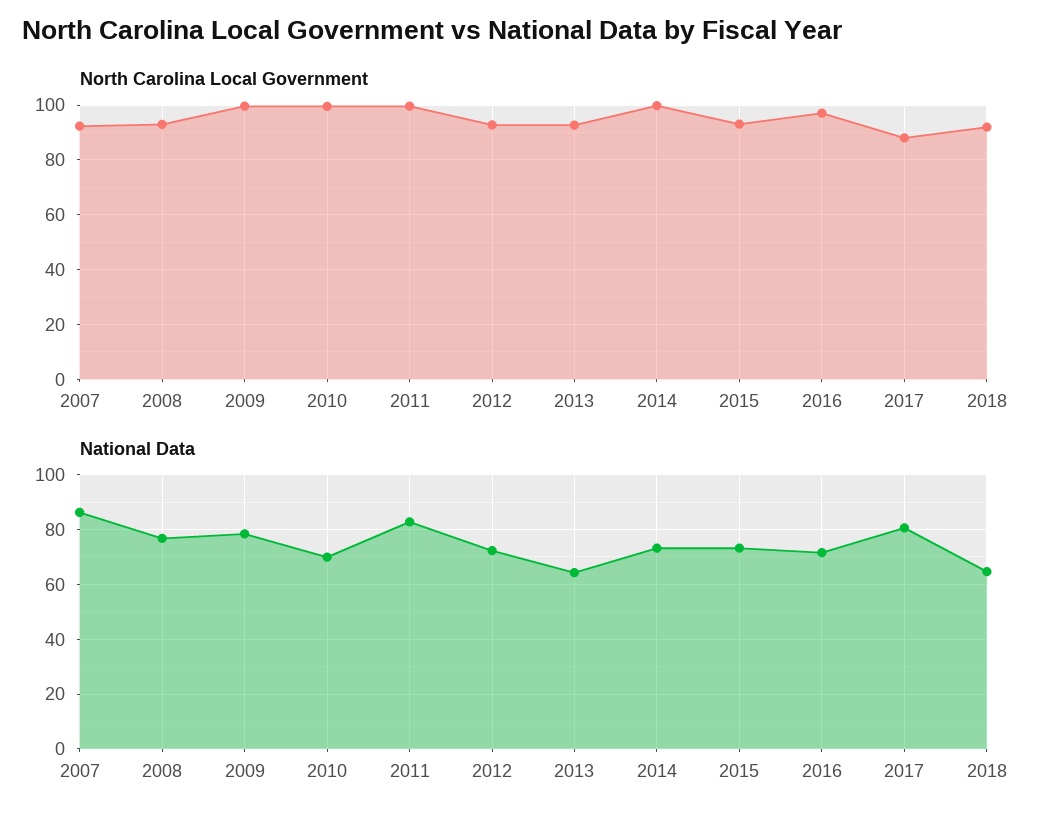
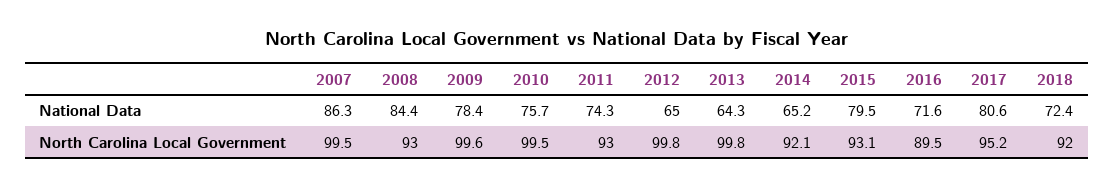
  {
    "North Carolina Local Government": {
-     "2007": 92.5,
+     "2007": 99.5,
      "2008": 93,
      "2009": 99.6,
      "2010": 99.5,
-     "2011": 100,
+     "2011": 93,
-     "2012": 92.5,
+     "2012": 99.8,
-     "2013": 92.5,
+     "2013": 99.8,
-     "2014": 100,
+     "2014": 92.1,
      "2015": 93.1,
-     "2016": 97.5,
+     "2016": 89.5,
-     "2017": 87.5,
+     "2017": 95.2,
      "2018": 92
    },
    "National Data": {
      "2007": 86.3,
-     "2008": 77.5,
+     "2008": 84.4,
      "2009": 78.4,
-     "2010": 70,
+     "2010": 75.7,
-     "2011": 82.5,
+     "2011": 74.3,
-     "2012": 72.5,
+     "2012": 65,
      "2013": 64.3,
-     "2014": 72.5,
+     "2014": 65.2,
-     "2015": 72.5,
+     "2015": 79.5,
      "2016": 71.6,
      "2017": 80.6,
-     "2018": 65
+     "2018": 72.4
    }
  }

